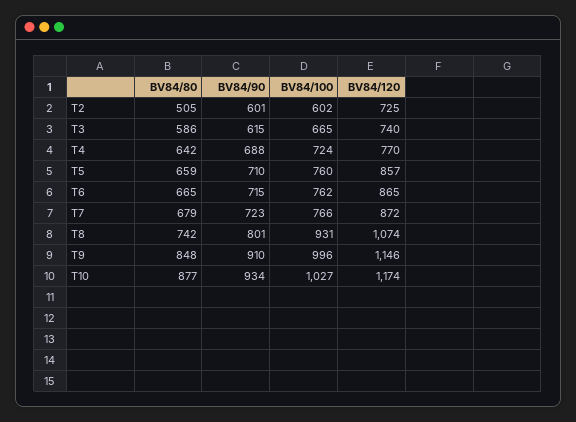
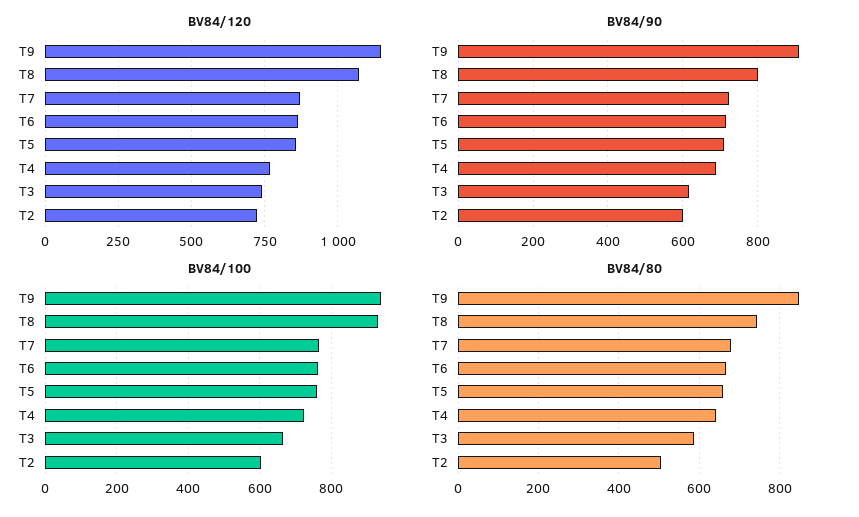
  {
    "BV84/80": {
      "T2": 505,
      "T3": 586,
      "T4": 642,
      "T5": 659,
      "T6": 665,
      "T7": 679,
      "T8": 742,
-     "T9": 848,
+     "T9": 848
-     "T10": 877
    },
    "BV84/90": {
      "T2": 601,
      "T3": 615,
      "T4": 688,
      "T5": 710,
      "T6": 715,
      "T7": 723,
      "T8": 801,
-     "T9": 910,
+     "T9": 910
-     "T10": 934
    },
    "BV84/100": {
      "T2": 602,
      "T3": 665,
      "T4": 724,
      "T5": 760,
      "T6": 762,
      "T7": 766,
      "T8": 931,
-     "T9": 996,
+     "T9": 940
-     "T10": 1027
    },
    "BV84/120": {
      "T2": 725,
      "T3": 740,
      "T4": 770,
      "T5": 857,
      "T6": 865,
      "T7": 872,
      "T8": 1074,
-     "T9": 1146,
+     "T9": 1146
-     "T10": 1174
    }
  }

